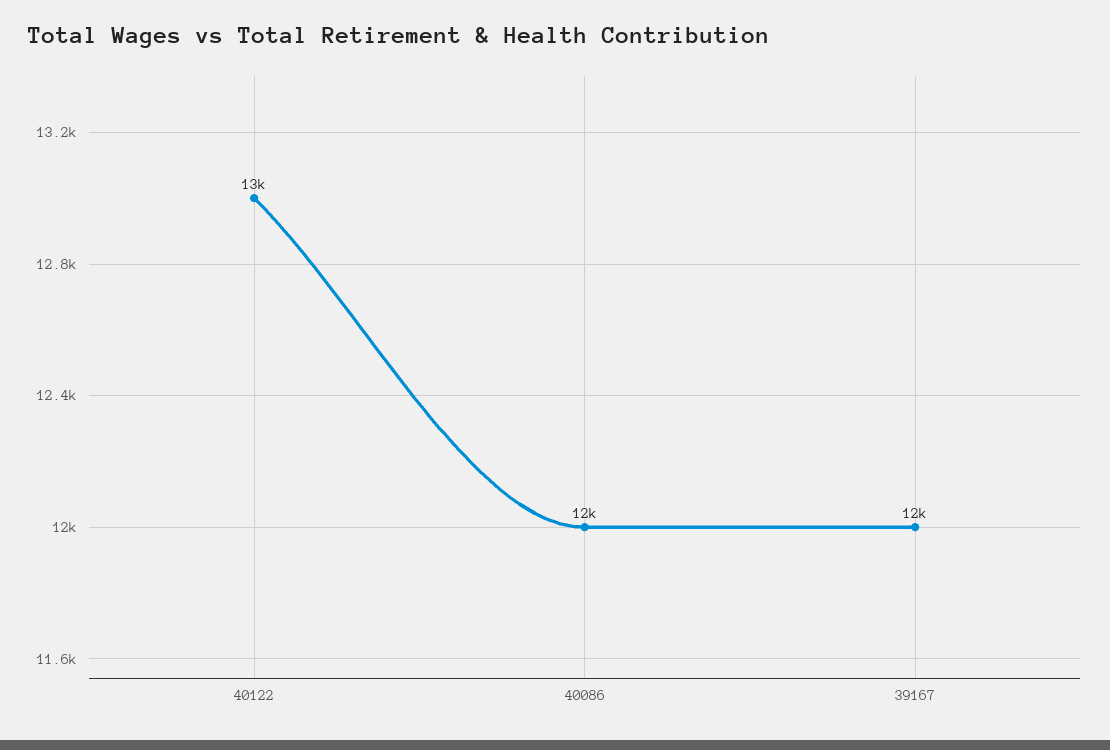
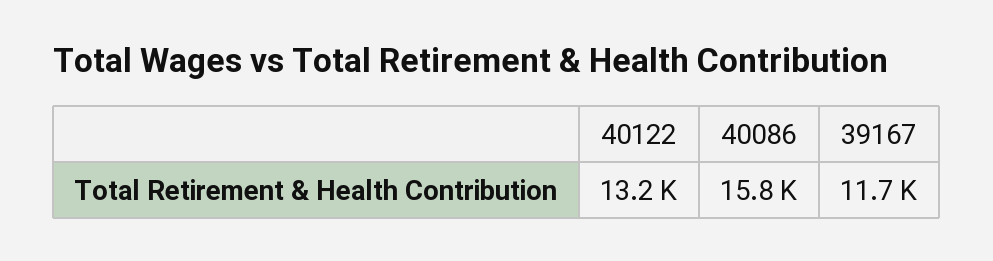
  {
    "40122": 13200,
-   "40086": 12000,
+   "40086": 15800,
    "39167": 11700
  }

